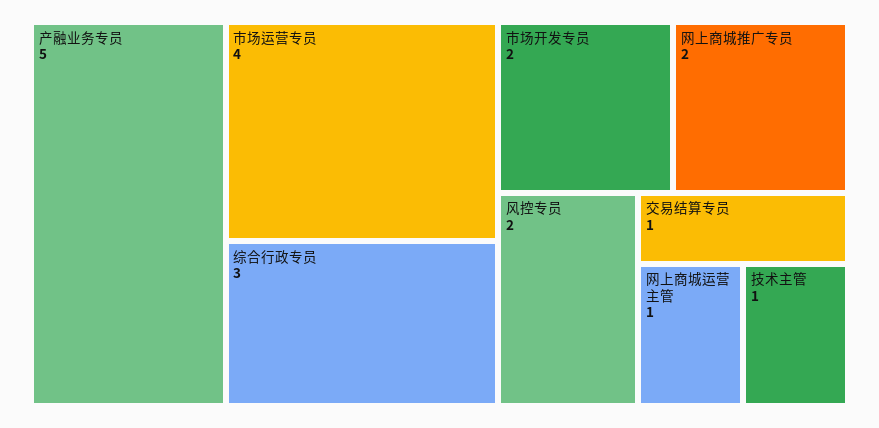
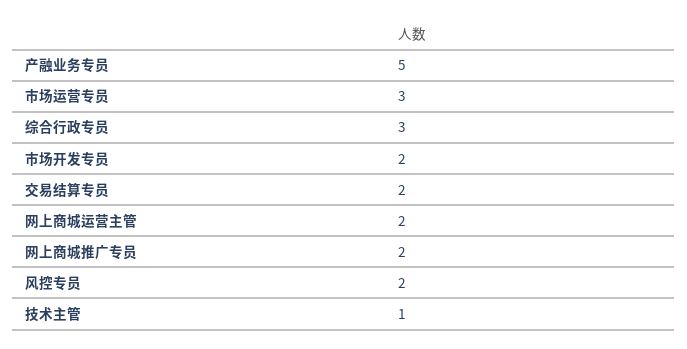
  {
    "产融业务专员": 5,
-   "市场运营专员": 4,
+   "市场运营专员": 3,
    "综合行政专员": 3,
    "市场开发专员": 2,
    "网上商城推广专员": 2,
    "风控专员": 2,
-   "交易结算专员": 1,
+   "交易结算专员": 2,
-   "网上商城运营主管": 1,
+   "网上商城运营主管": 2,
    "技术主管": 1
  }

